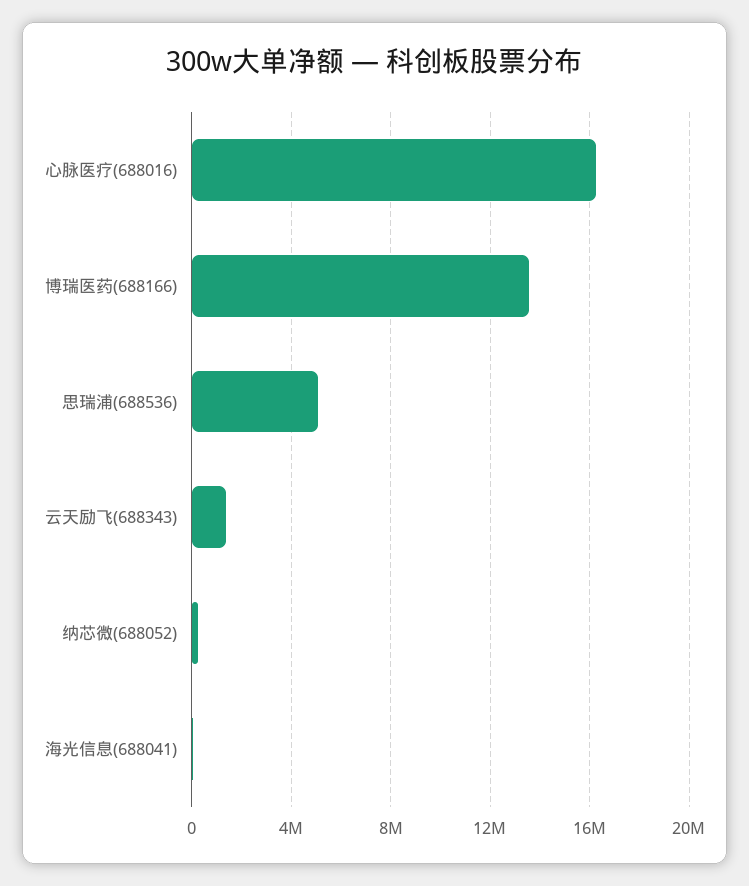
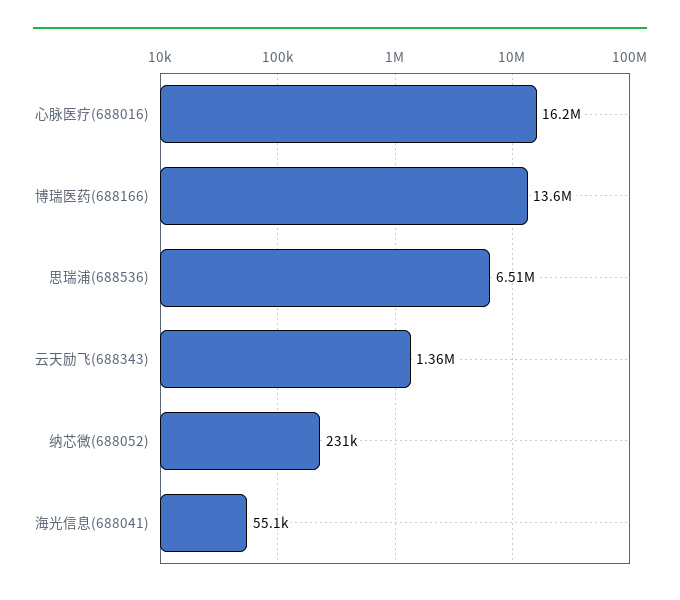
  {
    "心脉医疗(688016)": 16200000,
    "博瑞医药(688166)": 13600000,
-   "思瑞浦(688536)": 5000000,
+   "思瑞浦(688536)": 6510000,
    "云天励飞(688343)": 1360000,
    "纳芯微(688052)": 231000,
    "海光信息(688041)": 55100
  }

